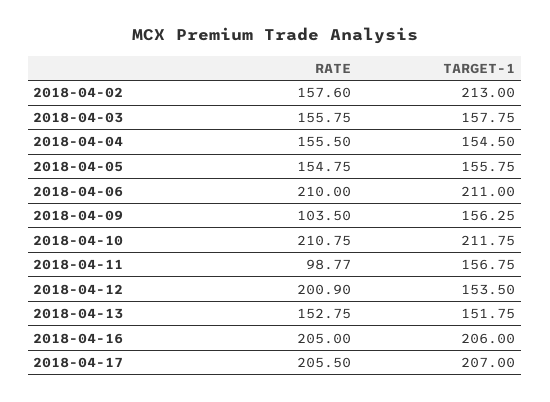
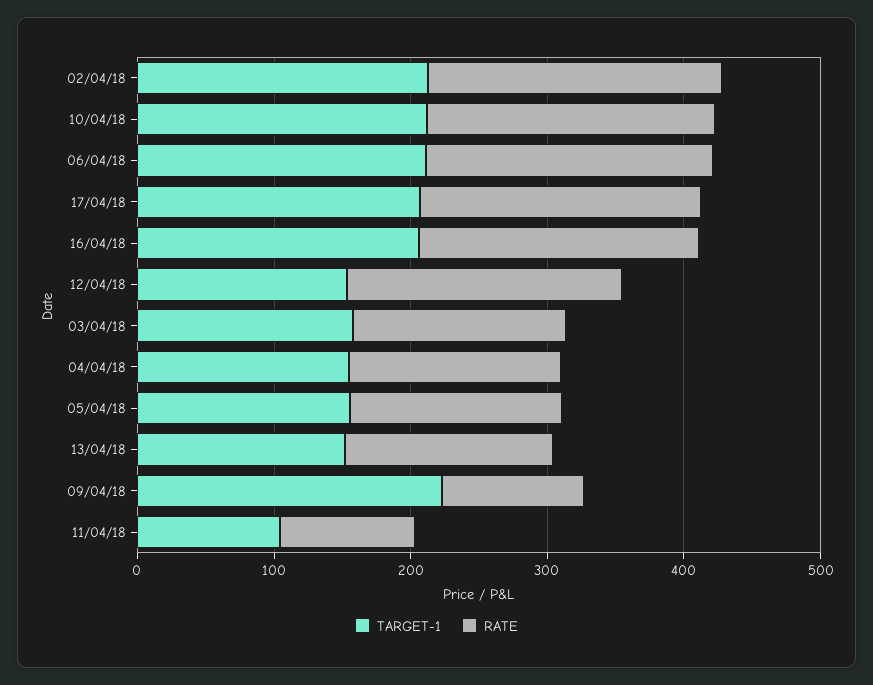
  {
    "RATE": {
-     "2018-04-02": 157.6,
+     "2018-04-02": 220,
      "2018-04-03": 155.75,
      "2018-04-04": 155.5,
      "2018-04-05": 154.75,
      "2018-04-06": 210,
      "2018-04-09": 103.5,
      "2018-04-10": 210.75,
      "2018-04-11": 98.77,
      "2018-04-12": 200.9,
      "2018-04-13": 152.75,
      "2018-04-16": 205,
      "2018-04-17": 205.5
    },
    "TARGET-1": {
      "2018-04-02": 213,
      "2018-04-03": 157.75,
      "2018-04-04": 154.5,
      "2018-04-05": 155.75,
      "2018-04-06": 211,
-     "2018-04-09": 156.25,
+     "2018-04-09": 220,
      "2018-04-10": 211.75,
-     "2018-04-11": 156.75,
+     "2018-04-11": 100,
      "2018-04-12": 153.5,
      "2018-04-13": 151.75,
      "2018-04-16": 206,
      "2018-04-17": 207
    }
  }

